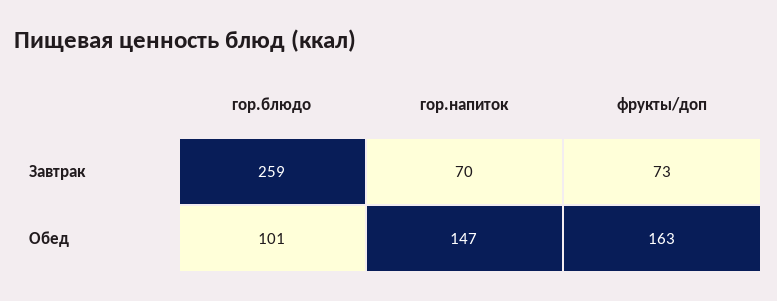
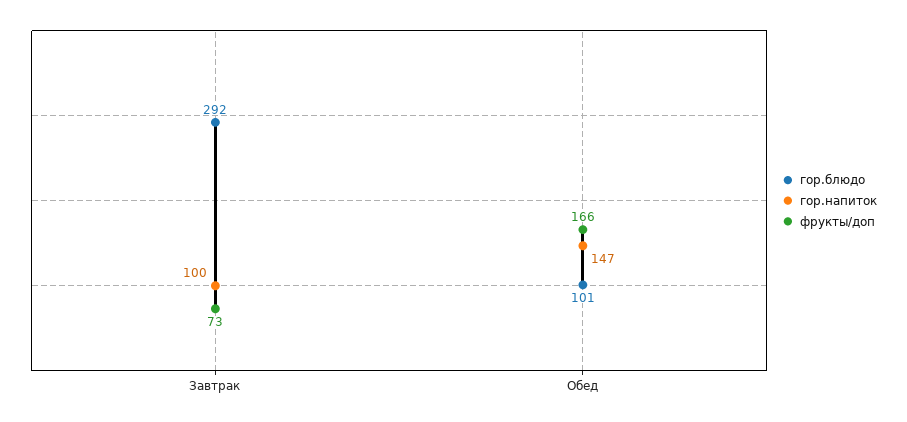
  {
    "гор.блюдо": {
-     "Завтрак": 259,
+     "Завтрак": 292,
      "Обед": 101
    },
    "гор.напиток": {
-     "Завтрак": 70,
+     "Завтрак": 100,
      "Обед": 147
    },
    "фрукты/доп": {
      "Завтрак": 73,
-     "Обед": 163
+     "Обед": 166
    }
  }

